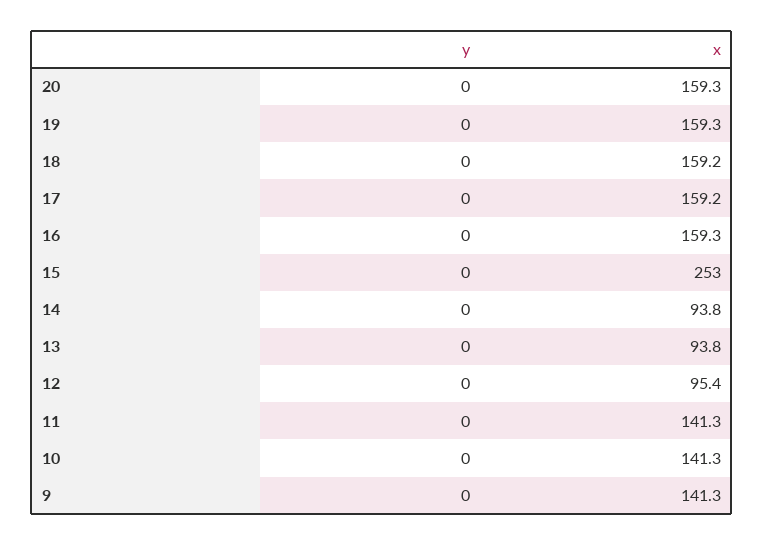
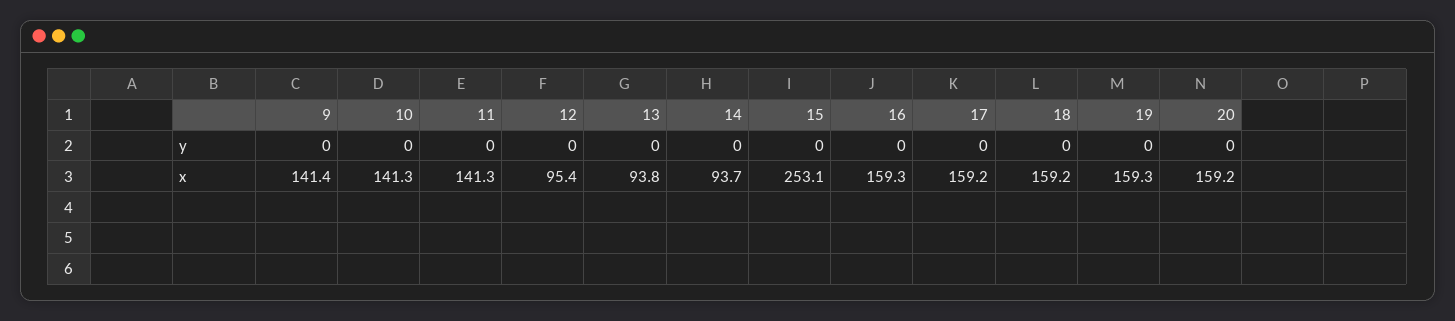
  {
    "y": {
      "20": 0,
      "19": 0,
      "18": 0,
      "17": 0,
      "16": 0,
      "15": 0,
      "14": 0,
      "13": 0,
      "12": 0,
      "11": 0,
      "10": 0,
      "9": 0
    },
    "x": {
-     "20": 159.3,
+     "20": 159.2,
      "19": 159.3,
      "18": 159.2,
      "17": 159.2,
      "16": 159.3,
-     "15": 253,
+     "15": 253.1,
-     "14": 93.8,
+     "14": 93.7,
      "13": 93.8,
      "12": 95.4,
      "11": 141.3,
      "10": 141.3,
-     "9": 141.3
+     "9": 141.4
    }
  }

